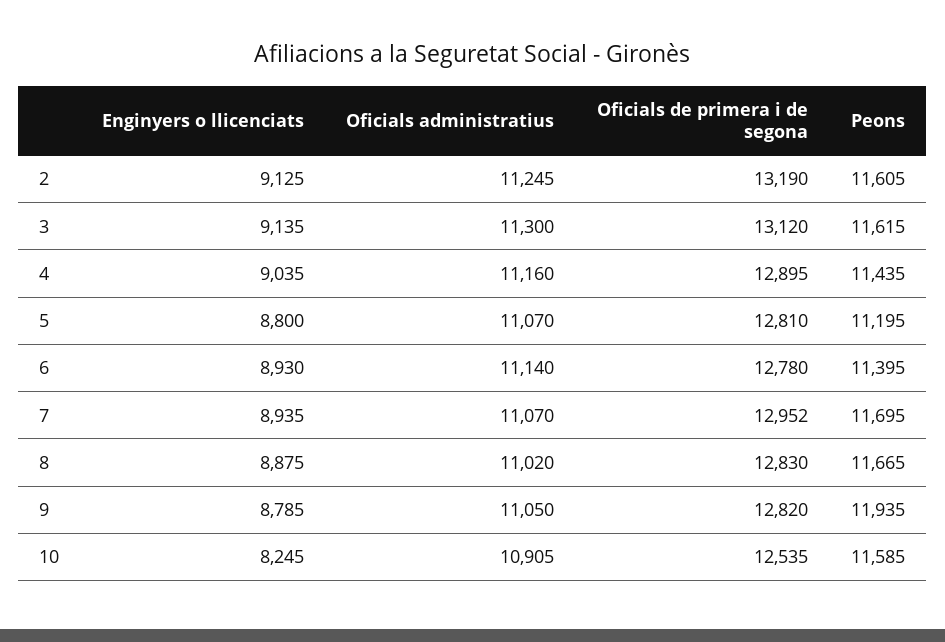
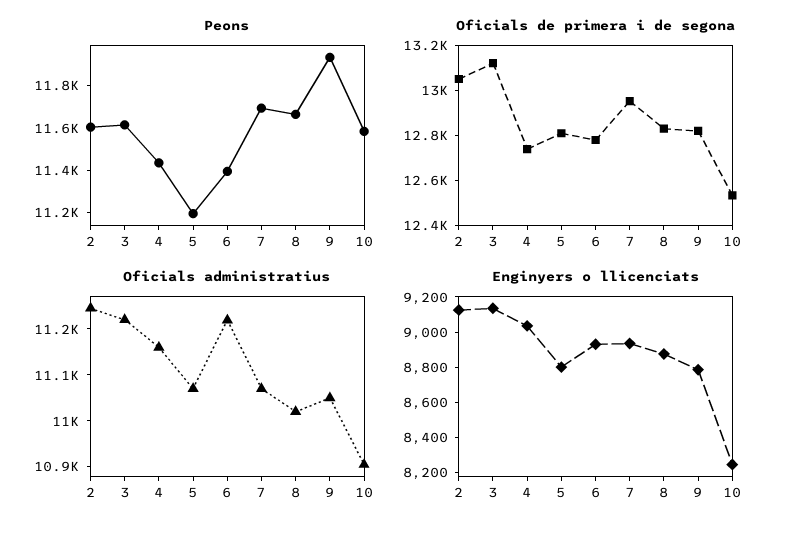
  {
    "Enginyers o llicenciats": {
      "2": 9125,
      "3": 9135,
      "4": 9035,
      "5": 8800,
      "6": 8930,
      "7": 8935,
      "8": 8875,
      "9": 8785,
      "10": 8245
    },
    "Oficials administratius": {
      "2": 11245,
-     "3": 11300,
+     "3": 11220,
      "4": 11160,
      "5": 11070,
-     "6": 11140,
+     "6": 11220,
      "7": 11070,
      "8": 11020,
      "9": 11050,
      "10": 10905
    },
    "Oficials de primera i de segona": {
-     "2": 13190,
+     "2": 13050,
      "3": 13120,
-     "4": 12895,
+     "4": 12750,
      "5": 12810,
      "6": 12780,
      "7": 12952,
      "8": 12830,
      "9": 12820,
      "10": 12535
    },
    "Peons": {
      "2": 11605,
      "3": 11615,
      "4": 11435,
      "5": 11195,
      "6": 11395,
      "7": 11695,
      "8": 11665,
      "9": 11935,
      "10": 11585
    }
  }

